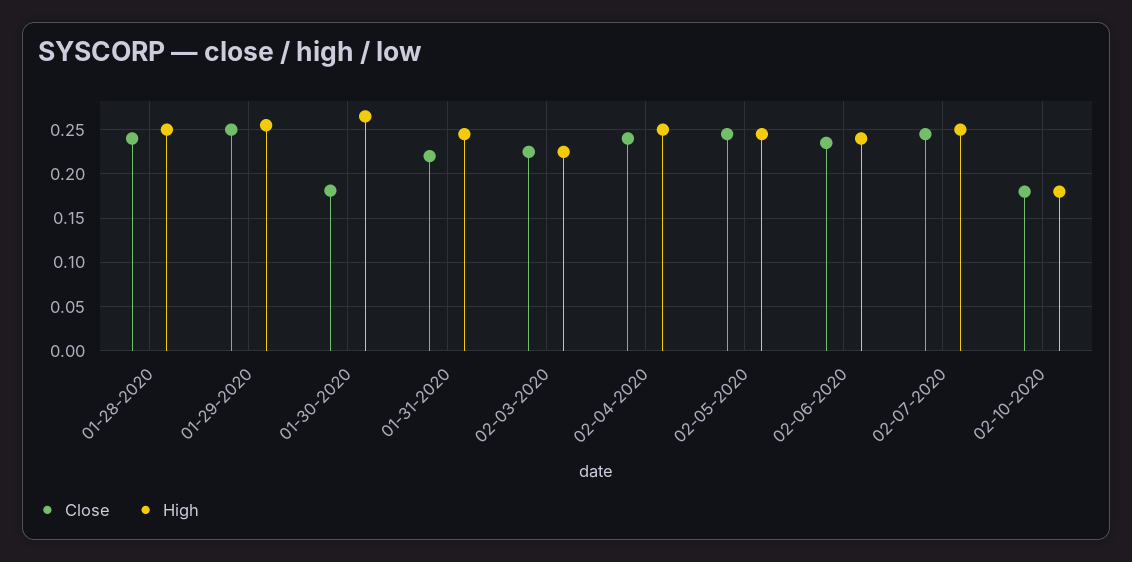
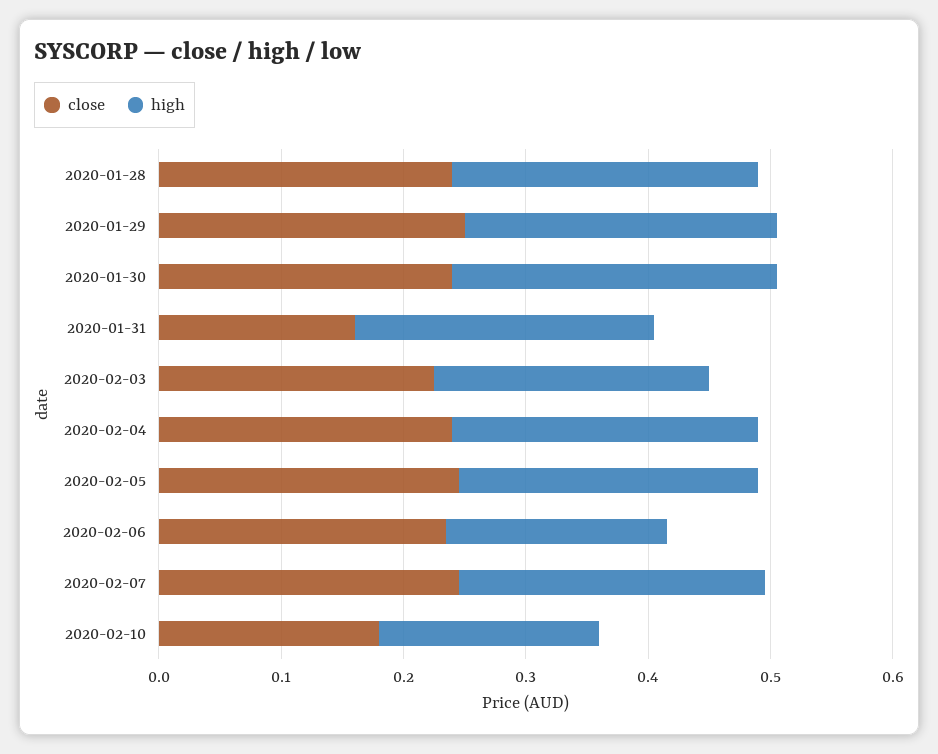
  {
    "Close": {
      "01-28-2020": 0.24,
      "01-29-2020": 0.25,
-     "01-30-2020": 0.18,
+     "01-30-2020": 0.24,
-     "01-31-2020": 0.22,
+     "01-31-2020": 0.16,
      "02-03-2020": 0.23,
      "02-04-2020": 0.24,
      "02-05-2020": 0.25,
      "02-06-2020": 0.24,
      "02-07-2020": 0.25,
      "02-10-2020": 0.18
    },
    "High": {
      "01-28-2020": 0.25,
      "01-29-2020": 0.26,
      "01-30-2020": 0.27,
      "01-31-2020": 0.25,
      "02-03-2020": 0.23,
      "02-04-2020": 0.25,
      "02-05-2020": 0.25,
-     "02-06-2020": 0.24,
+     "02-06-2020": 0.18,
      "02-07-2020": 0.25,
      "02-10-2020": 0.18
    }
  }

